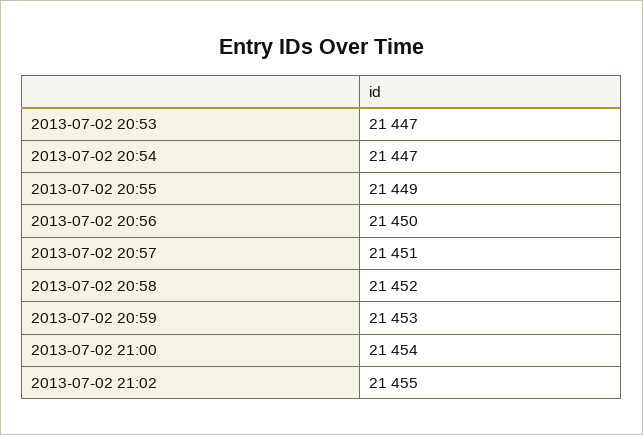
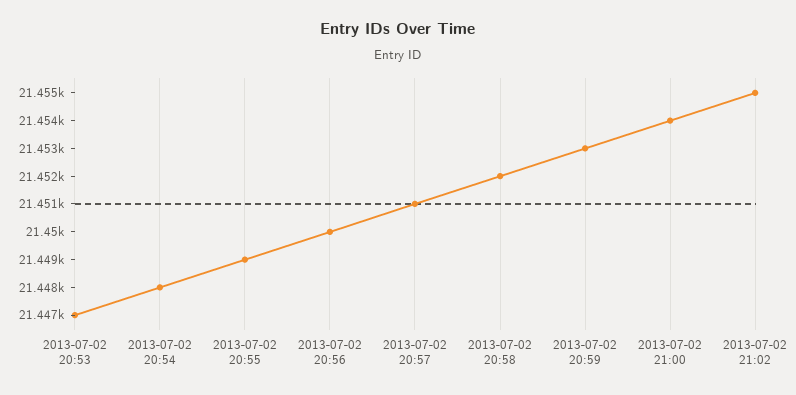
  {
    "2013-07-02 20:53": 21447,
-   "2013-07-02 20:54": 21447,
+   "2013-07-02 20:54": 21448,
    "2013-07-02 20:55": 21449,
    "2013-07-02 20:56": 21450,
    "2013-07-02 20:57": 21451,
    "2013-07-02 20:58": 21452,
    "2013-07-02 20:59": 21453,
    "2013-07-02 21:00": 21454,
    "2013-07-02 21:02": 21455
  }

